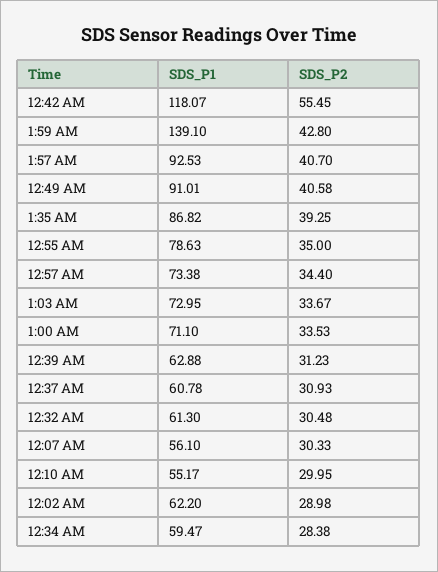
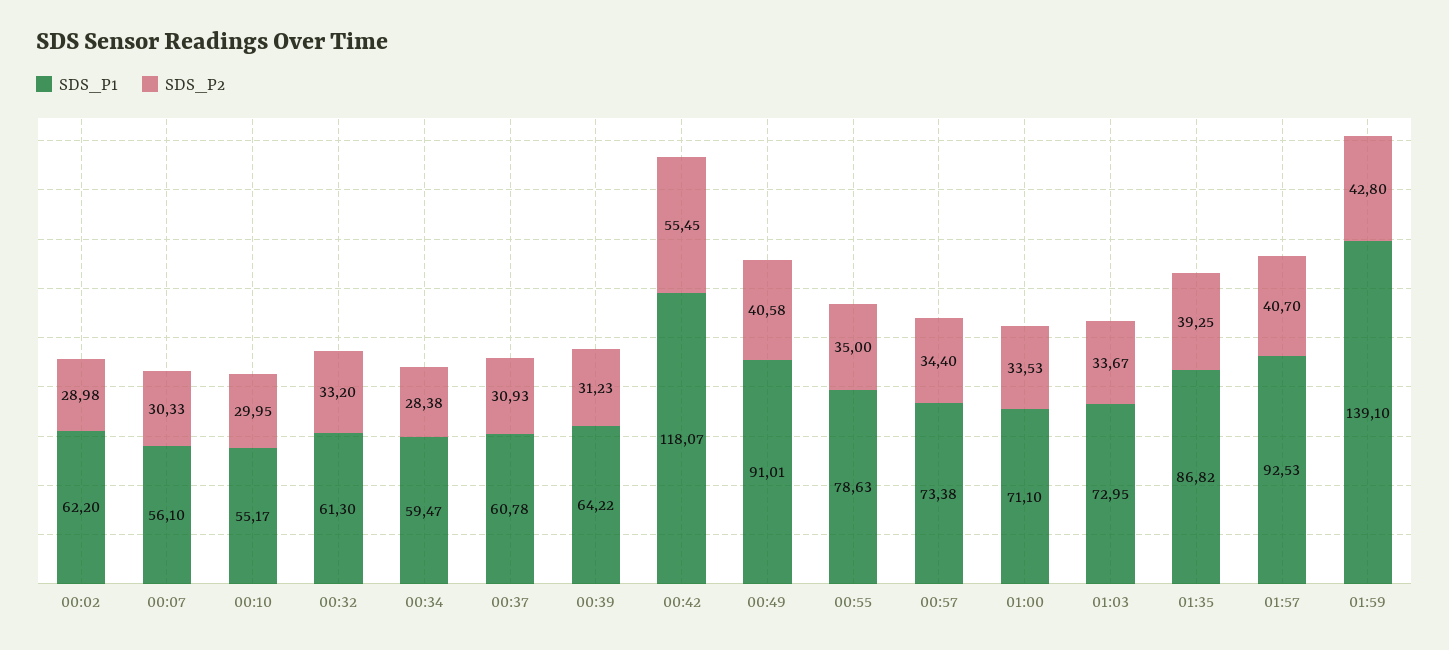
  {
    "SDS_P1": {
      "12:42 AM": 118.07,
      "1:59 AM": 139.1,
      "1:57 AM": 92.53,
      "12:49 AM": 91.01,
      "1:35 AM": 86.82,
      "12:55 AM": 78.63,
      "12:57 AM": 73.38,
      "1:03 AM": 72.95,
      "1:00 AM": 71.1,
-     "12:39 AM": 62.88,
+     "12:39 AM": 64.22,
      "12:37 AM": 60.78,
      "12:32 AM": 61.3,
      "12:07 AM": 56.1,
      "12:10 AM": 55.17,
      "12:02 AM": 62.2,
      "12:34 AM": 59.47
    },
    "SDS_P2": {
      "12:42 AM": 55.45,
      "1:59 AM": 42.8,
      "1:57 AM": 40.7,
      "12:49 AM": 40.58,
      "1:35 AM": 39.25,
      "12:55 AM": 35,
      "12:57 AM": 34.4,
      "1:03 AM": 33.67,
      "1:00 AM": 33.53,
      "12:39 AM": 31.23,
      "12:37 AM": 30.93,
-     "12:32 AM": 30.48,
+     "12:32 AM": 33.2,
      "12:07 AM": 30.33,
      "12:10 AM": 29.95,
      "12:02 AM": 28.98,
      "12:34 AM": 28.38
    }
  }

